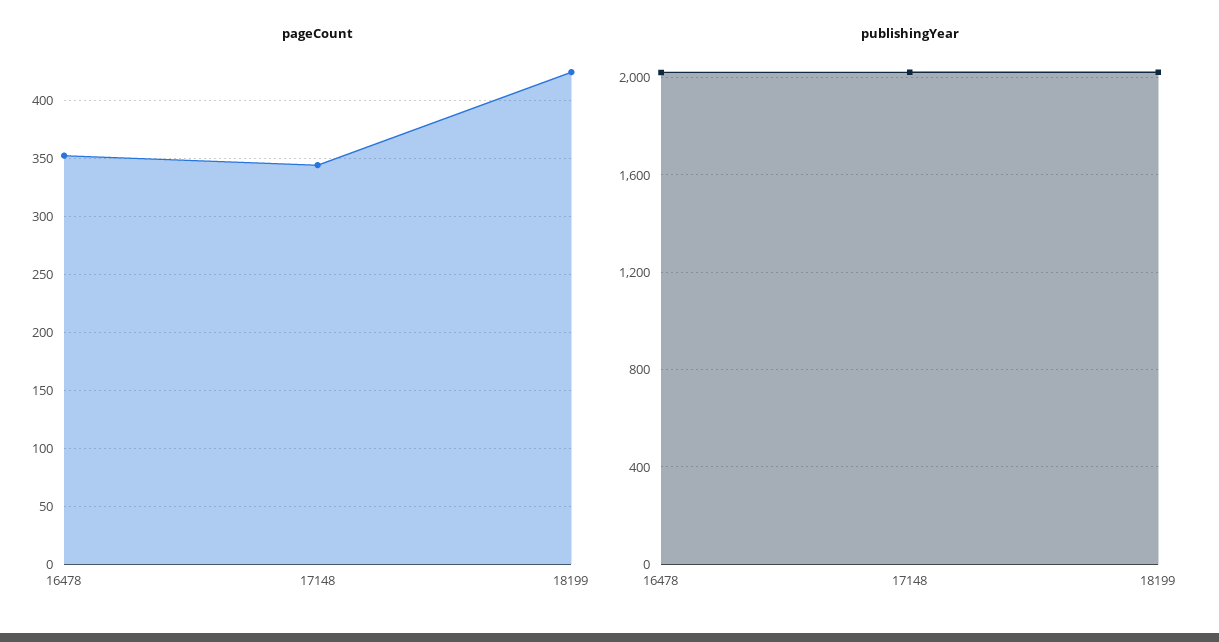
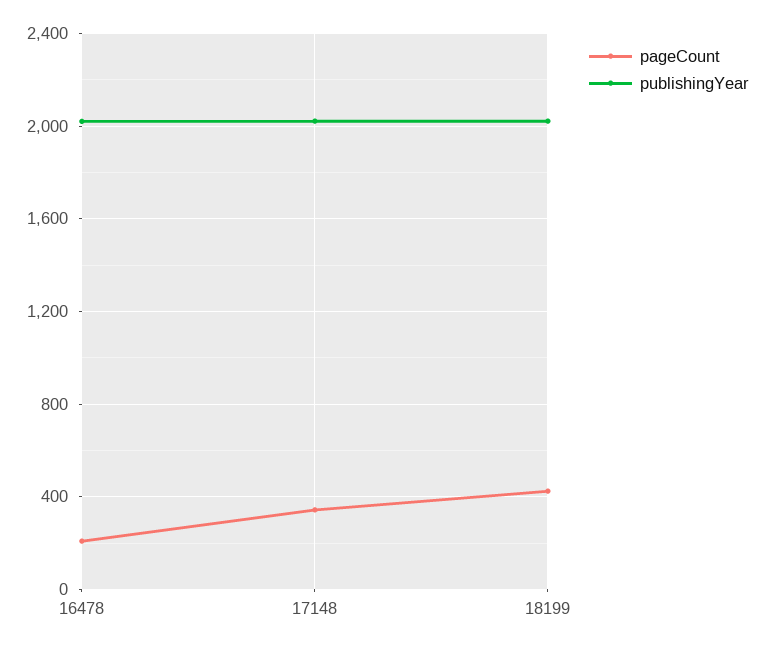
  {
    "pageCount": {
-     "16478": 350,
+     "16478": 200,
      "17148": 340,
      "18199": 420
    },
    "publishingYear": {
      "16478": 2000,
      "17148": 2000,
      "18199": 2000
    }
  }

